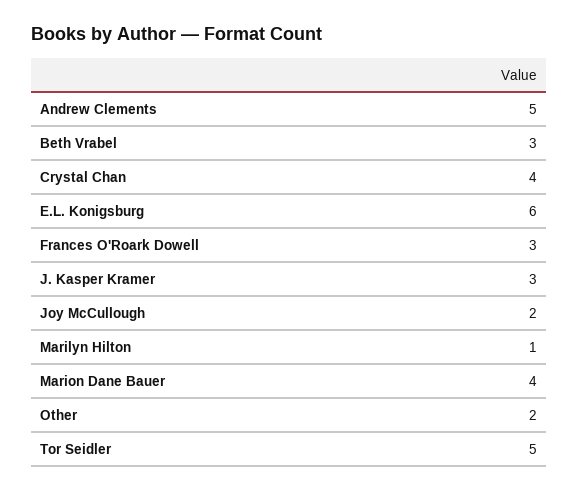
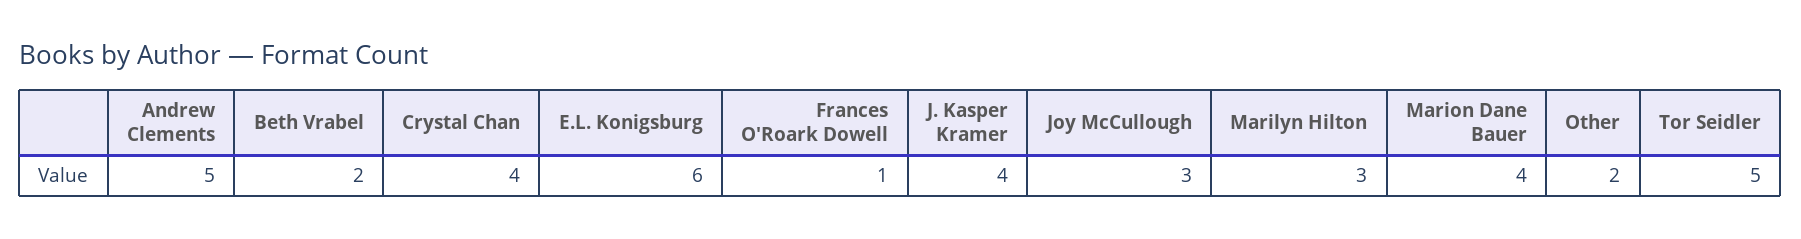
  {
    "Andrew Clements": 5,
-   "Beth Vrabel": 3,
+   "Beth Vrabel": 2,
    "Crystal Chan": 4,
    "E.L. Konigsburg": 6,
-   "Frances O'Roark Dowell": 3,
+   "Frances O'Roark Dowell": 1,
-   "J. Kasper Kramer": 3,
+   "J. Kasper Kramer": 4,
-   "Joy McCullough": 2,
+   "Joy McCullough": 3,
-   "Marilyn Hilton": 1,
+   "Marilyn Hilton": 3,
    "Marion Dane Bauer": 4,
    "Other": 2,
    "Tor Seidler": 5
  }

